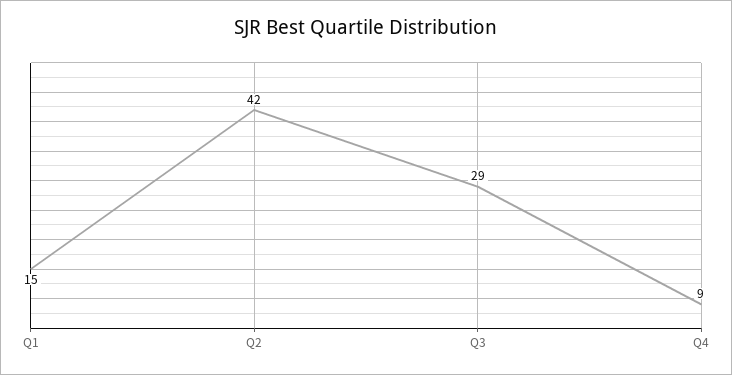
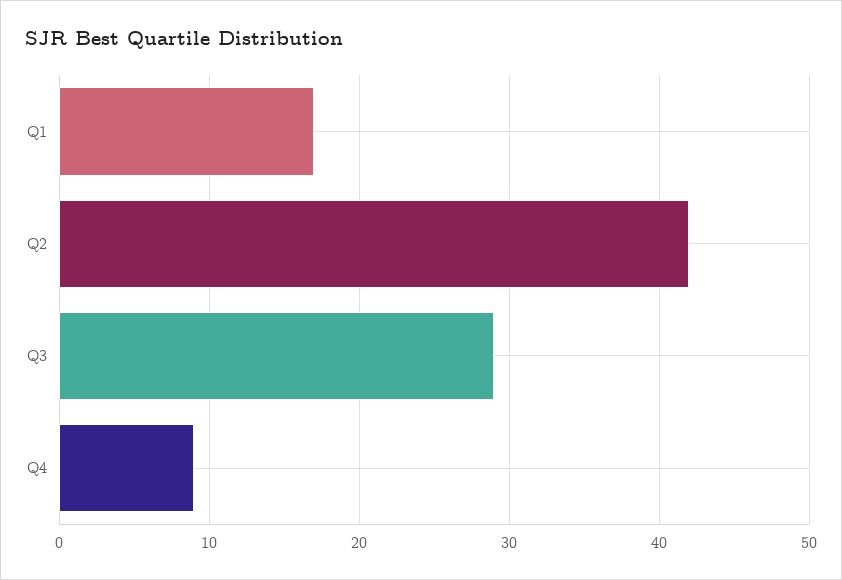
  {
-   "Q1": 15,
+   "Q1": 17,
    "Q2": 42,
    "Q3": 29,
    "Q4": 9
  }

